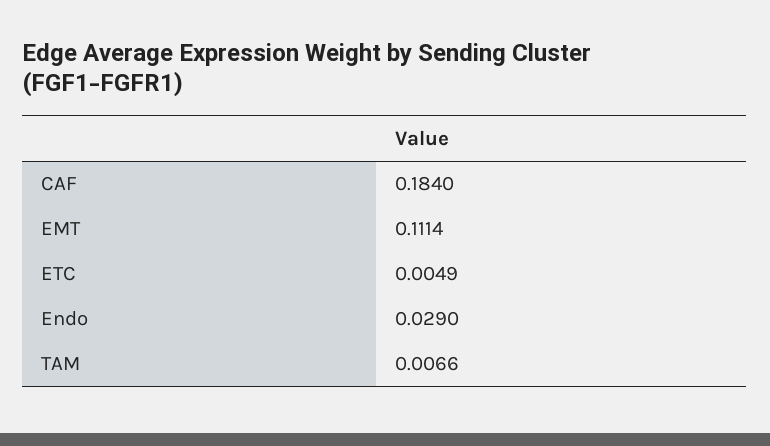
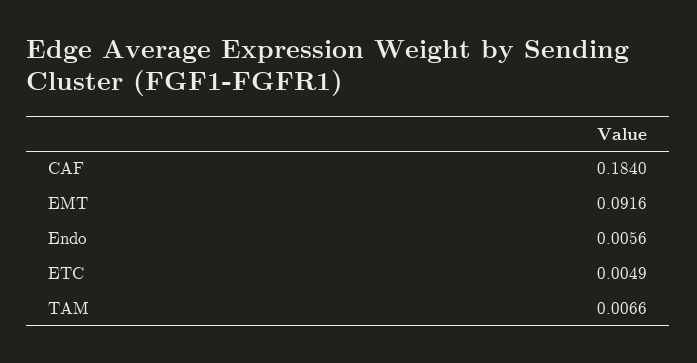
  {
    "CAF": 0.184,
-   "EMT": 0.1114,
+   "EMT": 0.0916,
    "ETC": 0.0049,
-   "Endo": 0.029,
+   "Endo": 0.0056,
    "TAM": 0.0066
  }

